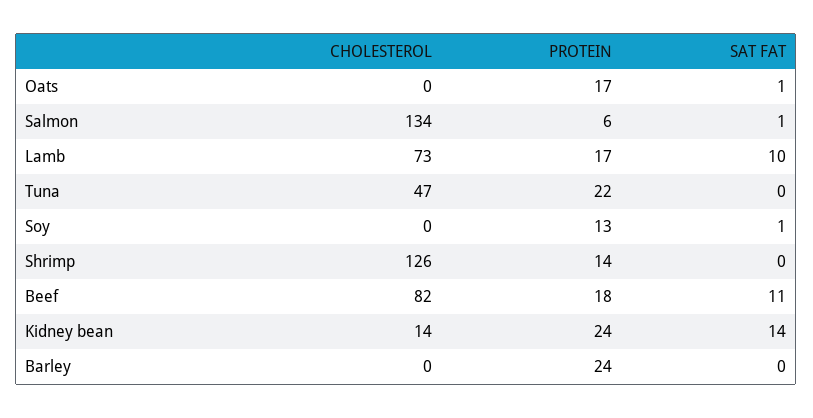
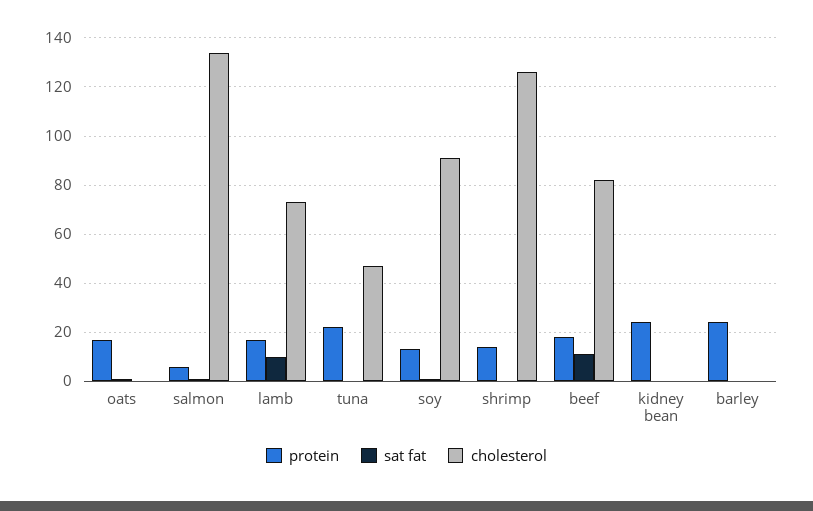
  {
    "CHOLESTEROL": {
      "Oats": 0,
      "Salmon": 134,
      "Lamb": 73,
      "Tuna": 47,
-     "Soy": 0,
+     "Soy": 90,
      "Shrimp": 126,
      "Beef": 82,
-     "Kidney bean": 14,
+     "Kidney bean": 0,
      "Barley": 0
    },
    "PROTEIN": {
      "Oats": 17,
      "Salmon": 6,
      "Lamb": 17,
      "Tuna": 22,
      "Soy": 13,
      "Shrimp": 14,
      "Beef": 18,
      "Kidney bean": 24,
      "Barley": 24
    },
    "SAT FAT": {
      "Oats": 1,
      "Salmon": 1,
      "Lamb": 10,
      "Tuna": 0,
      "Soy": 1,
      "Shrimp": 0,
      "Beef": 11,
-     "Kidney bean": 14,
+     "Kidney bean": 0,
      "Barley": 0
    }
  }

